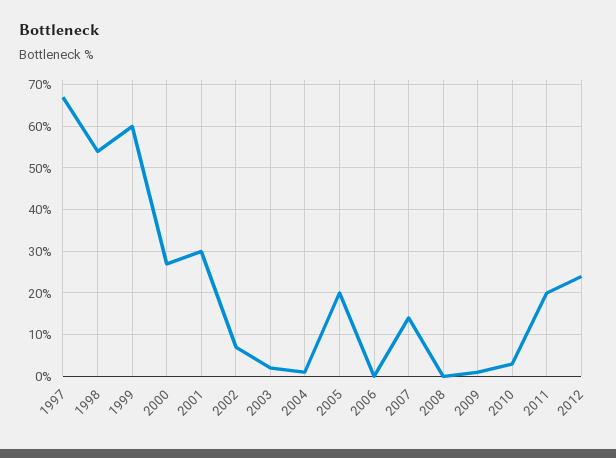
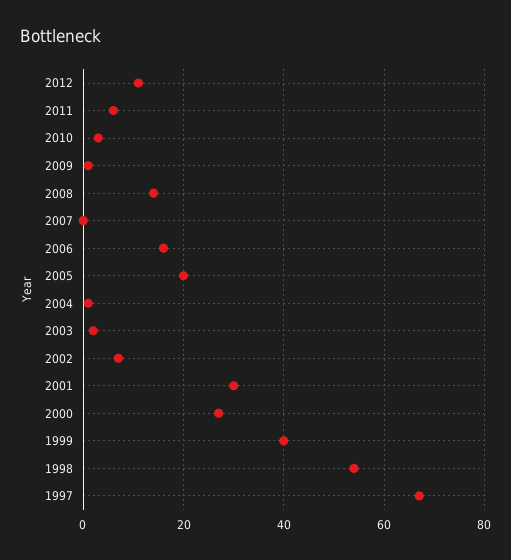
  {
    "1997": 65,
    "1998": 55,
-   "1999": 60,
+   "1999": 40,
    "2000": 25,
    "2001": 30,
    "2002": 5,
    "2003": 0,
    "2004": 0,
    "2005": 20,
-   "2006": 0,
+   "2006": 15,
-   "2007": 15,
+   "2007": 0,
-   "2008": 0,
+   "2008": 15,
    "2009": 0,
    "2010": 5,
-   "2011": 20,
+   "2011": 5,
-   "2012": 25
+   "2012": 10
  }

